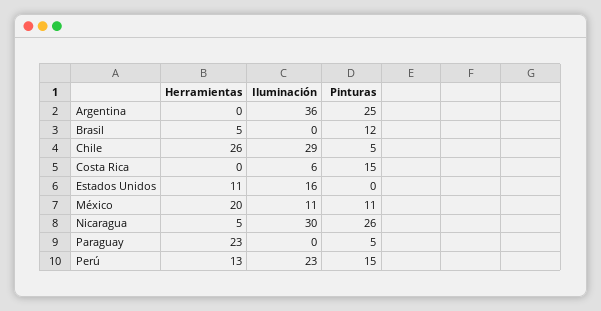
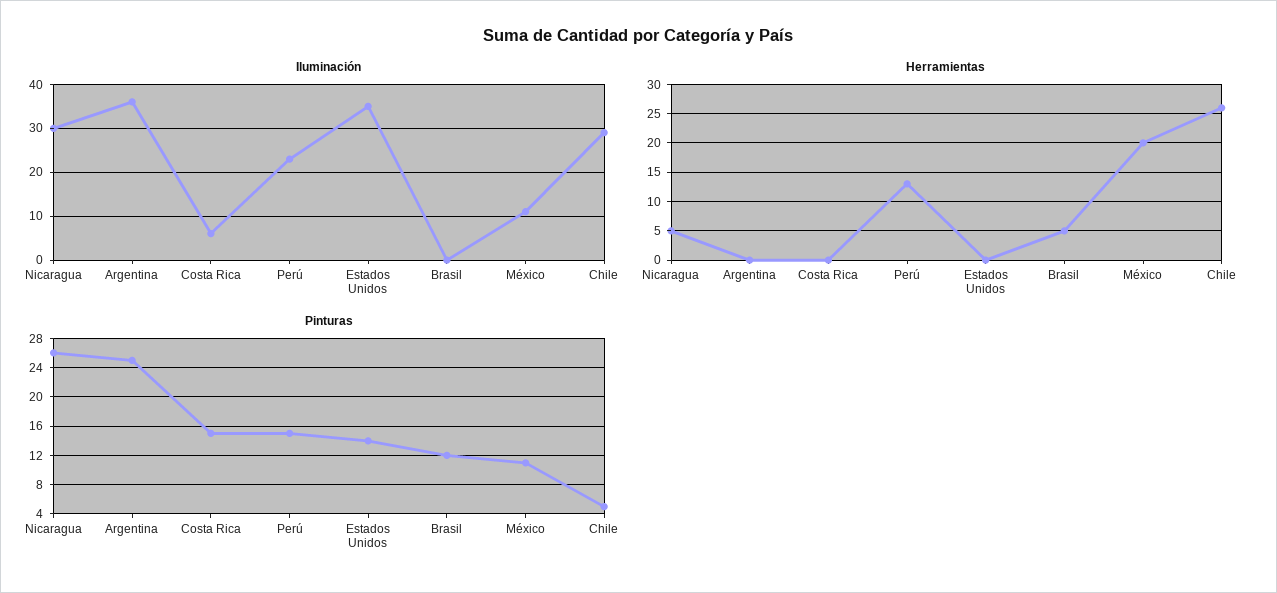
  {
    "Herramientas": {
      "Argentina": 0,
      "Brasil": 5,
      "Chile": 26,
      "Costa Rica": 0,
-     "Estados Unidos": 11,
+     "Estados Unidos": 0,
      "México": 20,
      "Nicaragua": 5,
-     "Paraguay": 23,
      "Perú": 13
    },
    "Iluminación": {
      "Argentina": 36,
      "Brasil": 0,
      "Chile": 29,
      "Costa Rica": 6,
-     "Estados Unidos": 16,
+     "Estados Unidos": 35,
      "México": 11,
      "Nicaragua": 30,
-     "Paraguay": 0,
      "Perú": 23
    },
    "Pinturas": {
      "Argentina": 25,
      "Brasil": 12,
      "Chile": 5,
      "Costa Rica": 15,
-     "Estados Unidos": 0,
+     "Estados Unidos": 14,
      "México": 11,
      "Nicaragua": 26,
-     "Paraguay": 5,
      "Perú": 15
    }
  }

